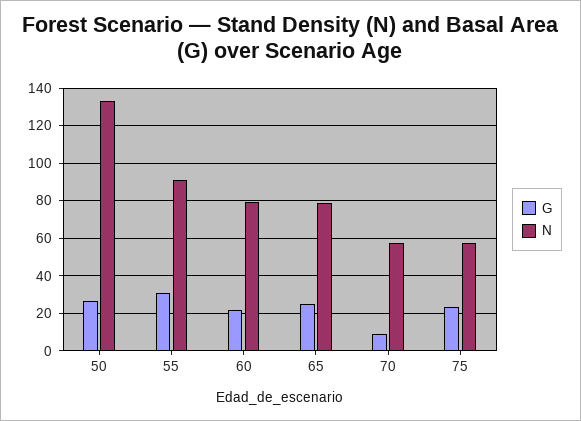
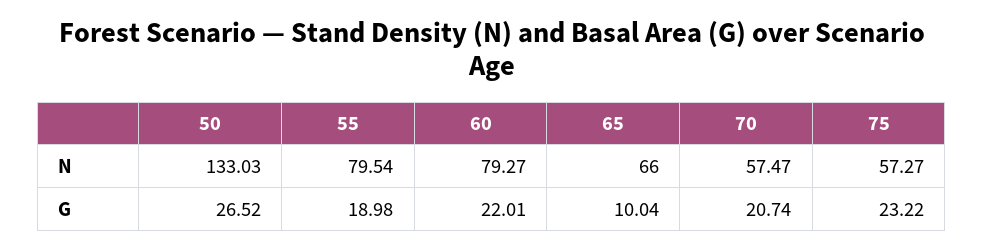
  {
    "G": {
      "50": 26.52,
-     "55": 30,
+     "55": 18.98,
      "60": 22.01,
-     "65": 25,
+     "65": 10.04,
-     "70": 10,
+     "70": 20.74,
      "75": 23.22
    },
    "N": {
      "50": 133.03,
-     "55": 90,
+     "55": 79.54,
      "60": 79.27,
-     "65": 80,
+     "65": 66,
      "70": 57.47,
      "75": 57.27
    }
  }

